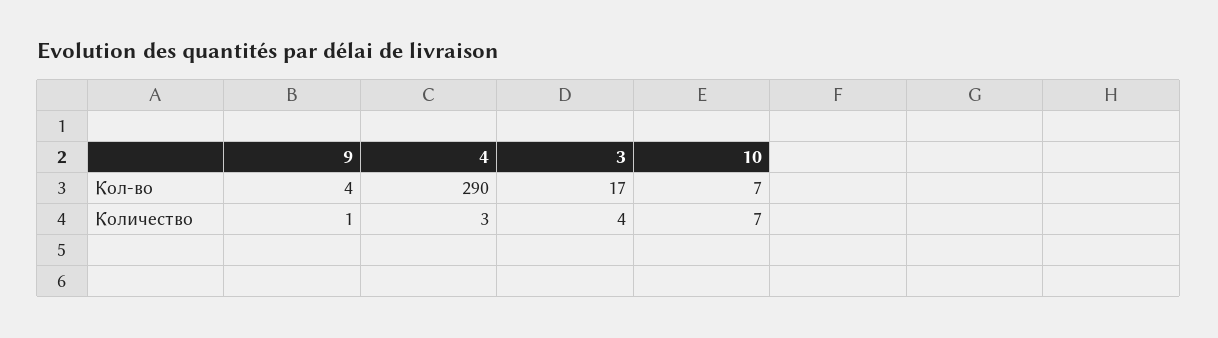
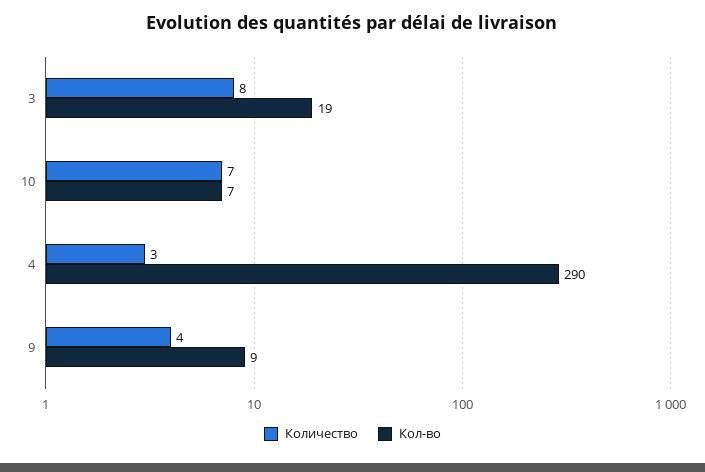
  {
    "Кол-во": {
-     "9": 4,
+     "9": 9,
      "4": 290,
-     "3": 17,
+     "3": 19,
      "10": 7
    },
    "Количество": {
-     "9": 1,
+     "9": 4,
      "4": 3,
-     "3": 4,
+     "3": 8,
      "10": 7
    }
  }

